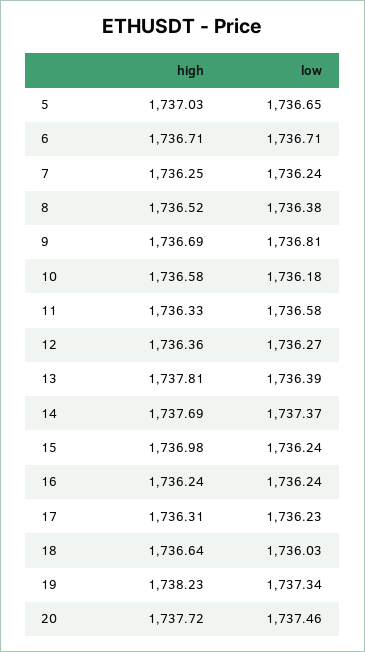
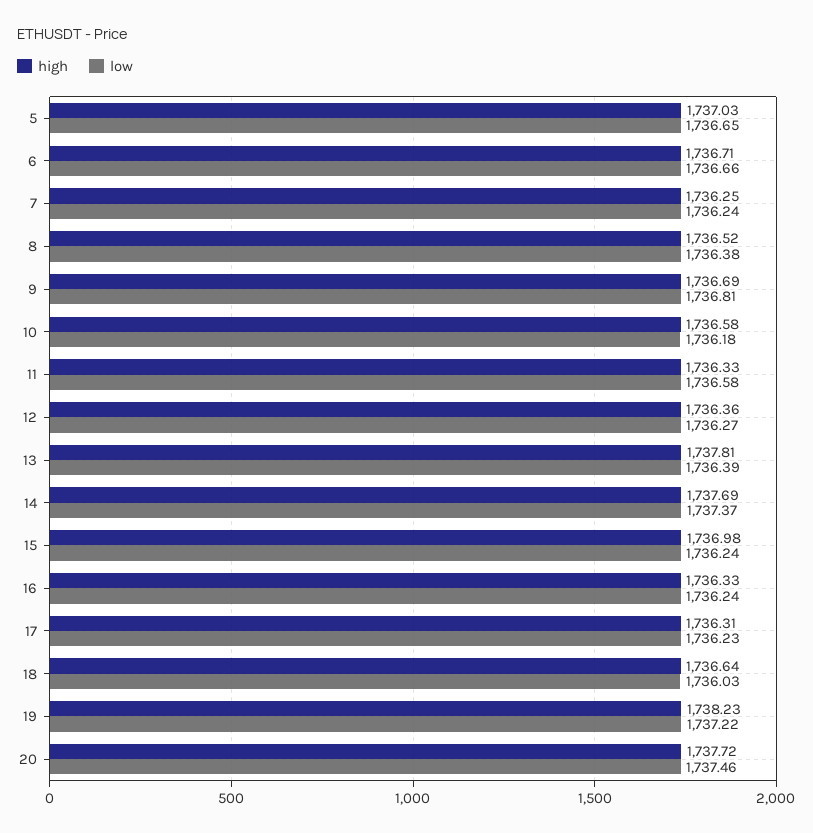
  {
    "high": {
      "5": 1737.03,
      "6": 1736.71,
      "7": 1736.25,
      "8": 1736.52,
      "9": 1736.69,
      "10": 1736.58,
      "11": 1736.33,
      "12": 1736.36,
      "13": 1737.81,
      "14": 1737.69,
      "15": 1736.98,
-     "16": 1736.24,
+     "16": 1736.33,
      "17": 1736.31,
      "18": 1736.64,
      "19": 1738.23,
      "20": 1737.72
    },
    "low": {
      "5": 1736.65,
-     "6": 1736.71,
+     "6": 1736.66,
      "7": 1736.24,
      "8": 1736.38,
      "9": 1736.81,
      "10": 1736.18,
      "11": 1736.58,
      "12": 1736.27,
      "13": 1736.39,
      "14": 1737.37,
      "15": 1736.24,
      "16": 1736.24,
      "17": 1736.23,
      "18": 1736.03,
-     "19": 1737.34,
+     "19": 1737.22,
      "20": 1737.46
    }
  }

